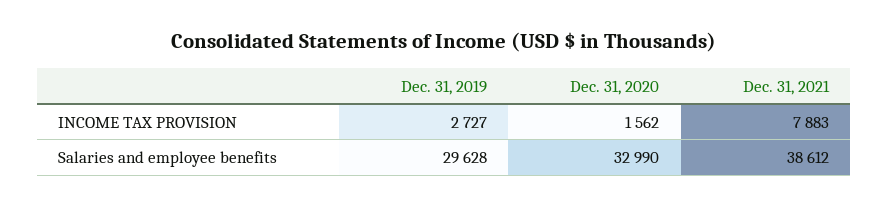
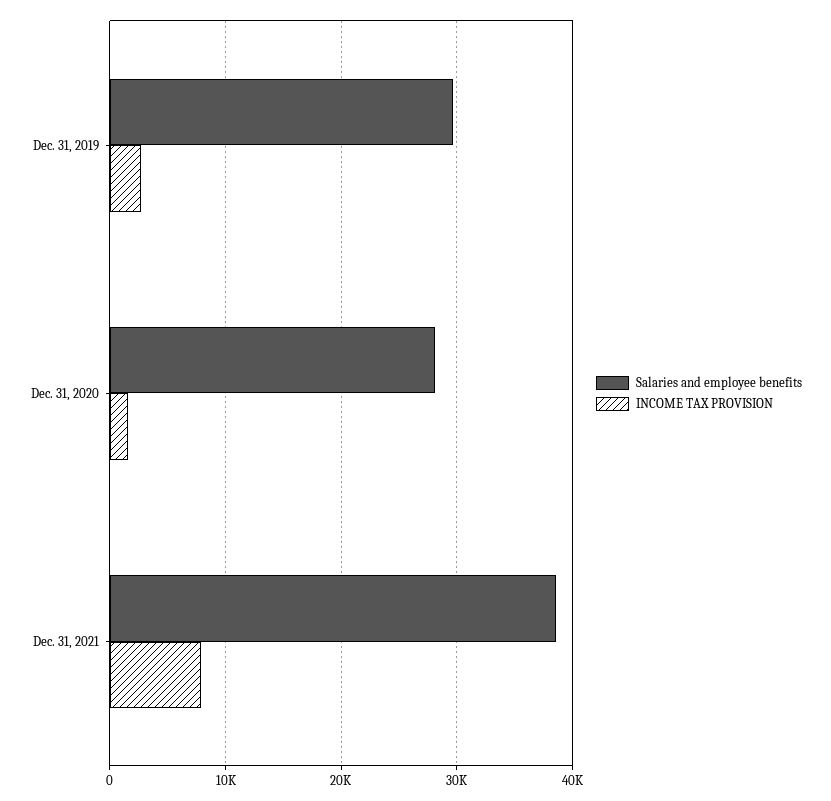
  {
    "INCOME TAX PROVISION": {
      "Dec. 31, 2019": 2727,
      "Dec. 31, 2020": 1562,
      "Dec. 31, 2021": 7883
    },
    "Salaries and employee benefits": {
      "Dec. 31, 2019": 29628,
-     "Dec. 31, 2020": 32990,
+     "Dec. 31, 2020": 28000,
      "Dec. 31, 2021": 38612
    }
  }

